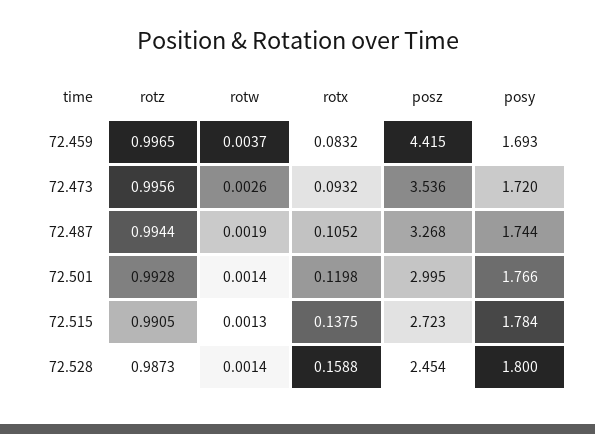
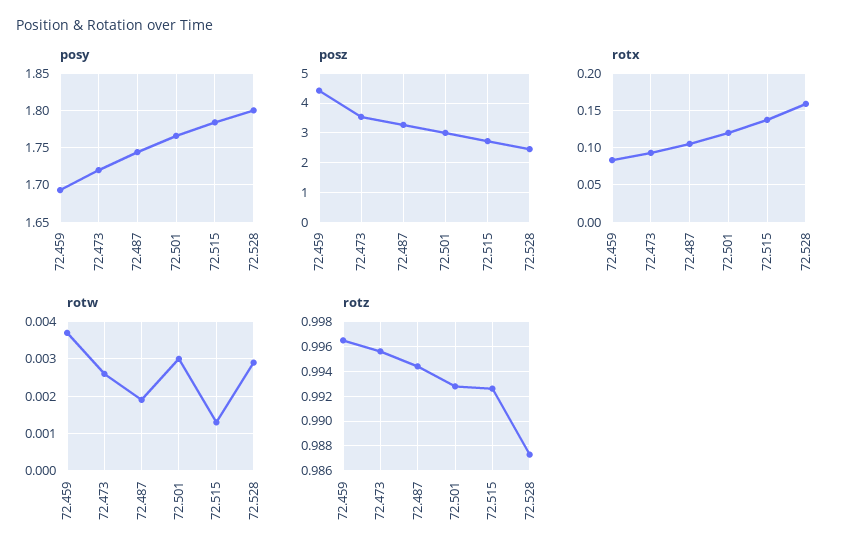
  {
    "rotz": {
      "72.459": 0.9965,
      "72.473": 0.9956,
      "72.487": 0.9944,
      "72.501": 0.9928,
-     "72.515": 0.9905,
+     "72.515": 0.9925,
      "72.528": 0.9873
    },
    "rotw": {
      "72.459": 0.0037,
      "72.473": 0.0026,
      "72.487": 0.0019,
-     "72.501": 0.0014,
+     "72.501": 0.003,
      "72.515": 0.0013,
-     "72.528": 0.0014
+     "72.528": 0.003
    },
    "rotx": {
      "72.459": 0.0832,
      "72.473": 0.0932,
      "72.487": 0.1052,
      "72.501": 0.1198,
      "72.515": 0.1375,
      "72.528": 0.1588
    },
    "posz": {
      "72.459": 4.415,
      "72.473": 3.536,
      "72.487": 3.268,
      "72.501": 2.995,
      "72.515": 2.723,
      "72.528": 2.454
    },
    "posy": {
      "72.459": 1.693,
      "72.473": 1.72,
      "72.487": 1.744,
      "72.501": 1.766,
      "72.515": 1.784,
      "72.528": 1.8
    }
  }

